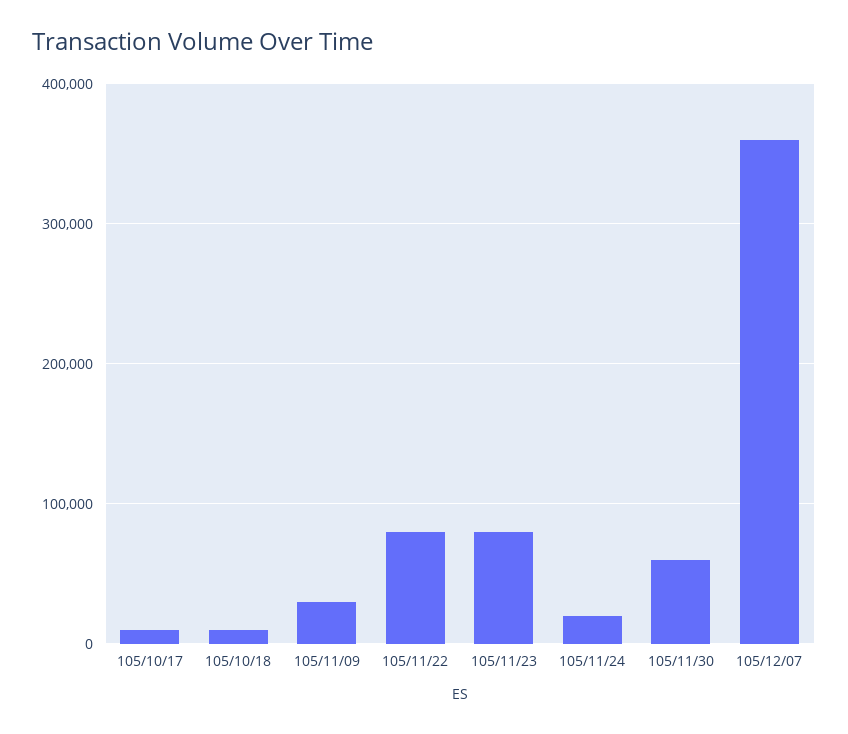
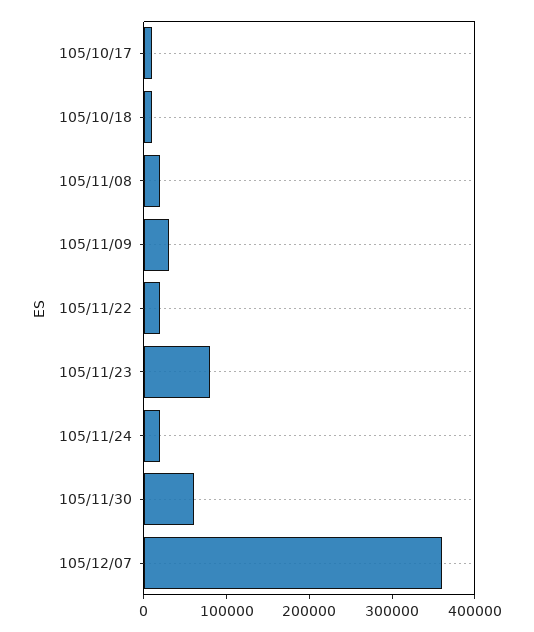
  {
    "105/10/17": 10000,
    "105/10/18": 10000,
    "105/11/09": 30000,
-   "105/11/22": 80000,
+   "105/11/22": 20000,
    "105/11/23": 80000,
    "105/11/24": 20000,
    "105/11/30": 60000,
-   "105/12/07": 360000
+   "105/12/07": 360000,
+   "105/11/08": 20000
  }

